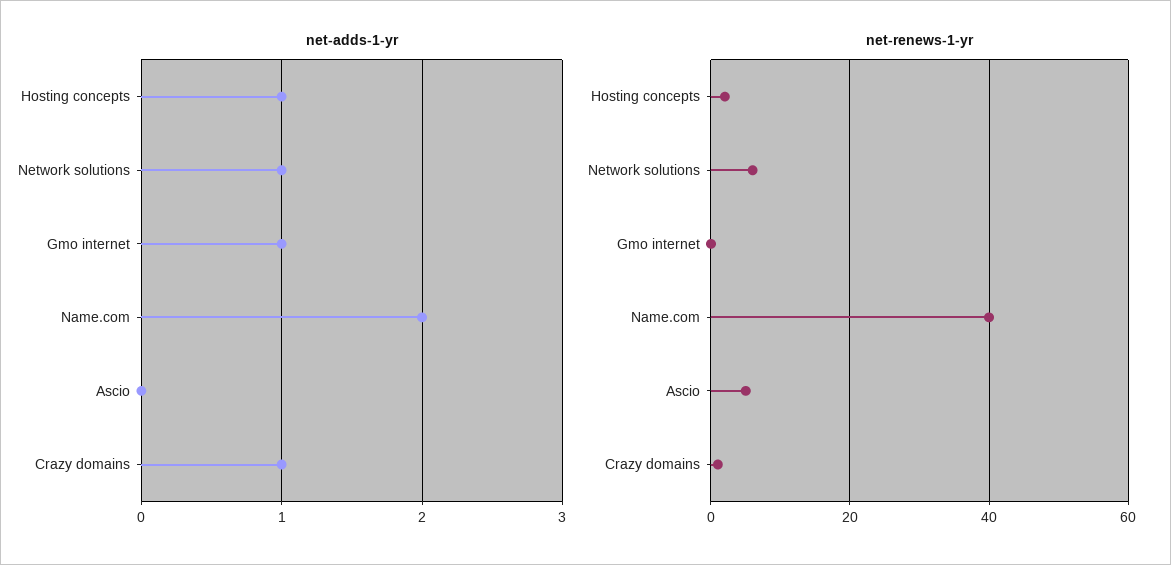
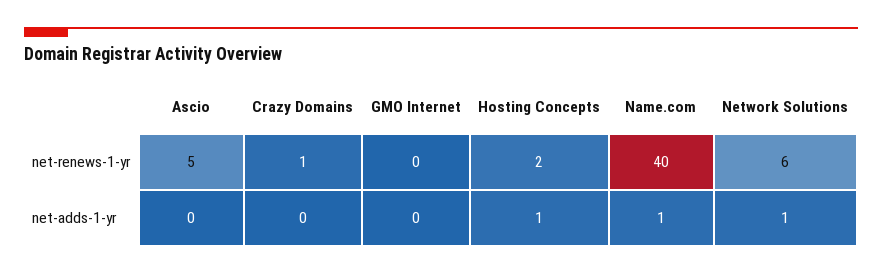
  {
    "net-adds-1-yr": {
      "Hosting concepts": 1,
      "Network solutions": 1,
-     "Gmo internet": 1,
+     "Gmo internet": 0,
-     "Name.com": 2,
+     "Name.com": 1,
      "Ascio": 0,
-     "Crazy domains": 1
+     "Crazy domains": 0
    },
    "net-renews-1-yr": {
      "Hosting concepts": 2,
      "Network solutions": 6,
      "Gmo internet": 0,
      "Name.com": 40,
      "Ascio": 5,
      "Crazy domains": 1
    }
  }

